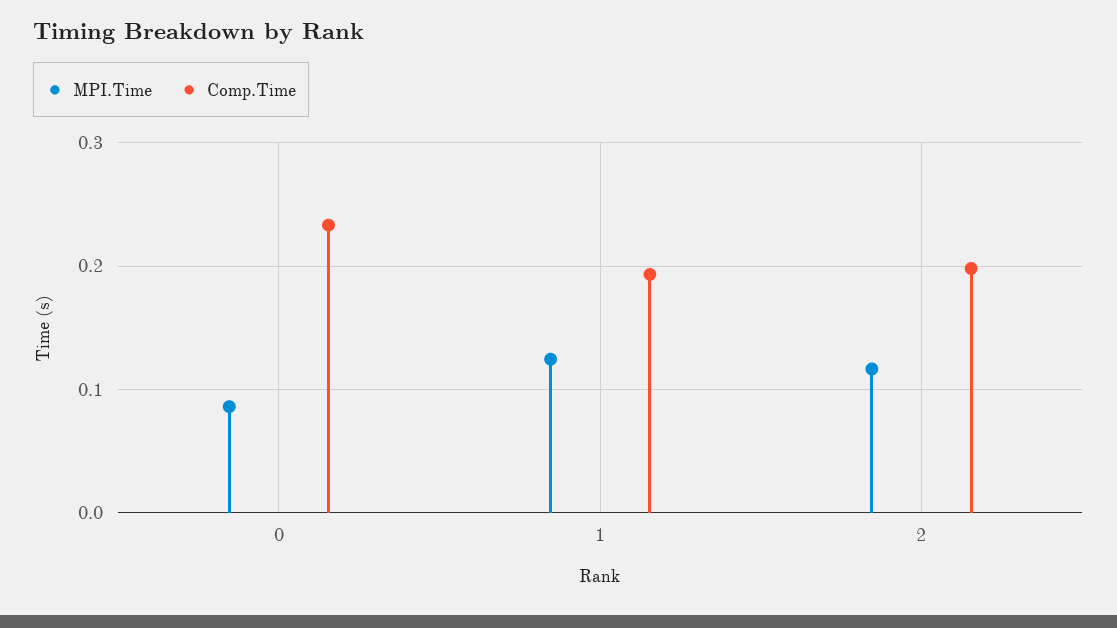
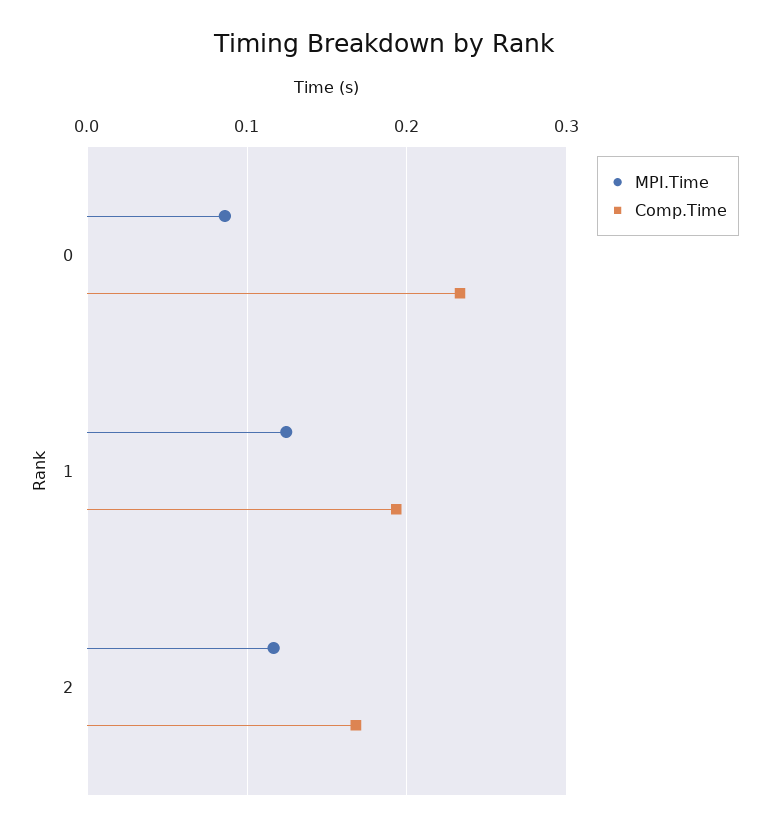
  {
    "MPI.Time": {
      "0": 0.09,
      "1": 0.12,
      "2": 0.12
    },
    "Comp.Time": {
      "0": 0.23,
      "1": 0.19,
-     "2": 0.2
+     "2": 0.17
    }
  }

